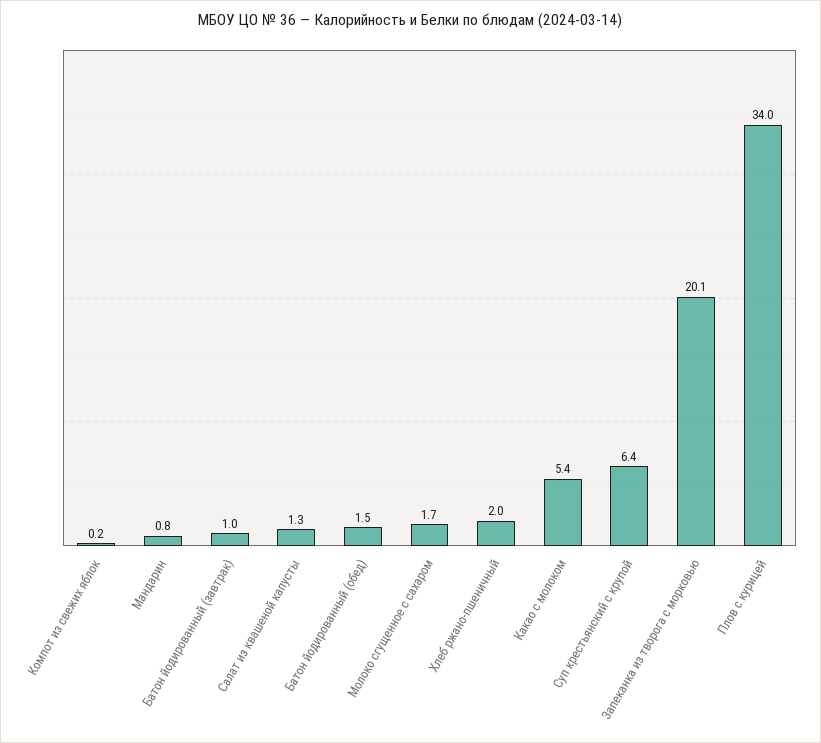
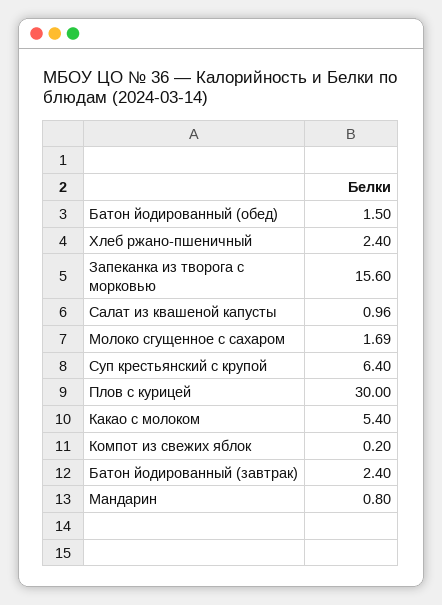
  {
    "Компот из свежих яблок": 0.2,
    "Мандарин": 0.8,
-   "Батон йодированный (завтрак)": 1,
+   "Батон йодированный (завтрак)": 2.4,
-   "Салат из квашеной капусты": 1.3,
+   "Салат из квашеной капусты": 0.96,
    "Батон йодированный (обед)": 1.5,
    "Молоко сгущенное с сахаром": 1.69,
-   "Хлеб ржано-пшеничный": 2,
+   "Хлеб ржано-пшеничный": 2.4,
    "Какао с молоком": 5.4,
    "Суп крестьянский с крупой": 6.4,
-   "Запеканка из творога с морковью": 20.1,
+   "Запеканка из творога с морковью": 15.6,
-   "Плов с курицей": 34
+   "Плов с курицей": 30
  }

